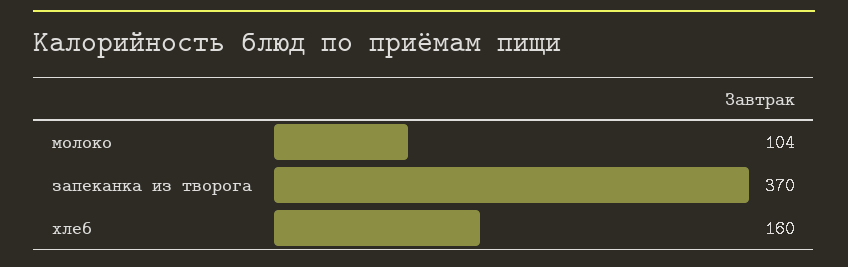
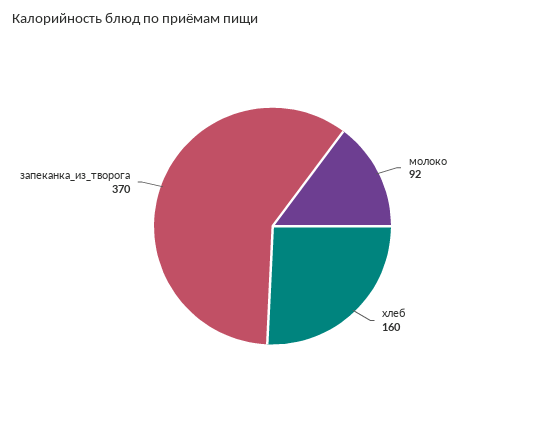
  {
-   "молоко": 104,
+   "молоко": 92,
    "запеканка из творога": 370,
    "хлеб": 160
  }

